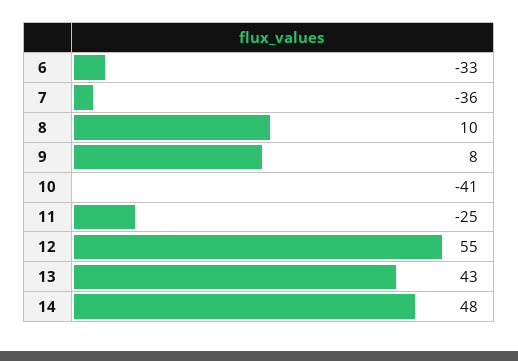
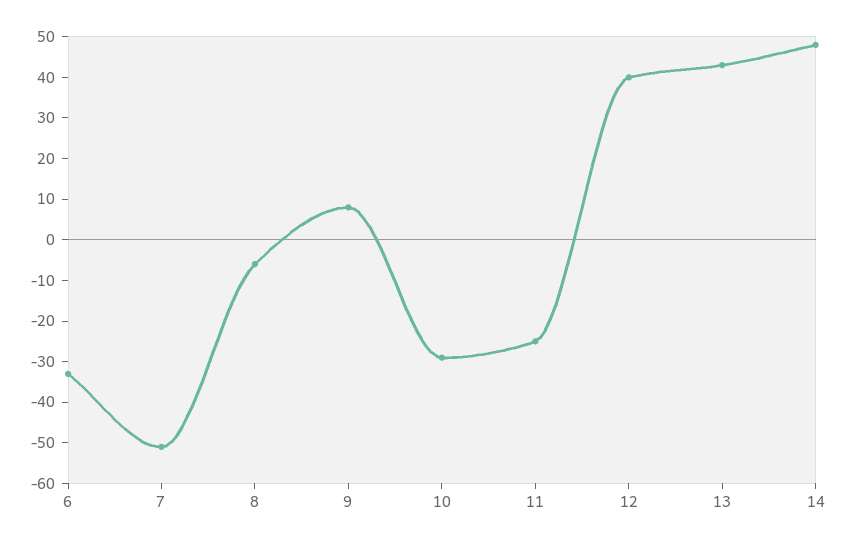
  {
    "6": -33,
-   "7": -36,
+   "7": -50,
-   "8": 10,
+   "8": -5,
    "9": 8,
-   "10": -41,
+   "10": -30,
    "11": -25,
-   "12": 55,
+   "12": 40,
    "13": 43,
    "14": 48
  }

